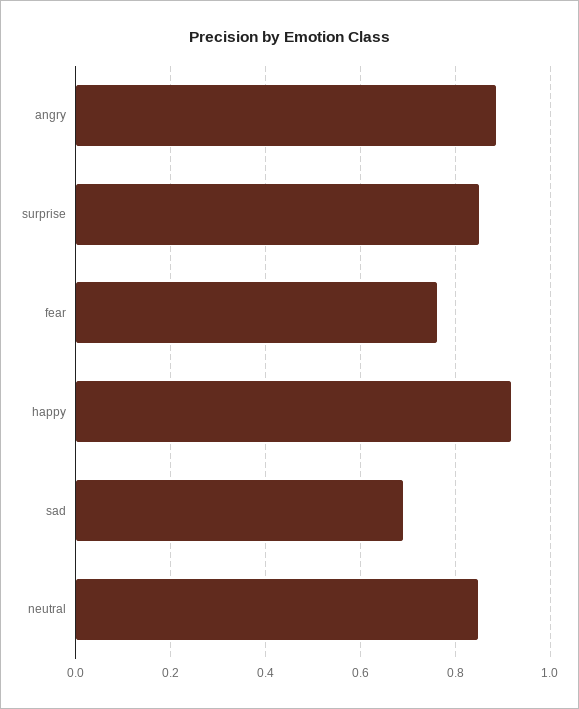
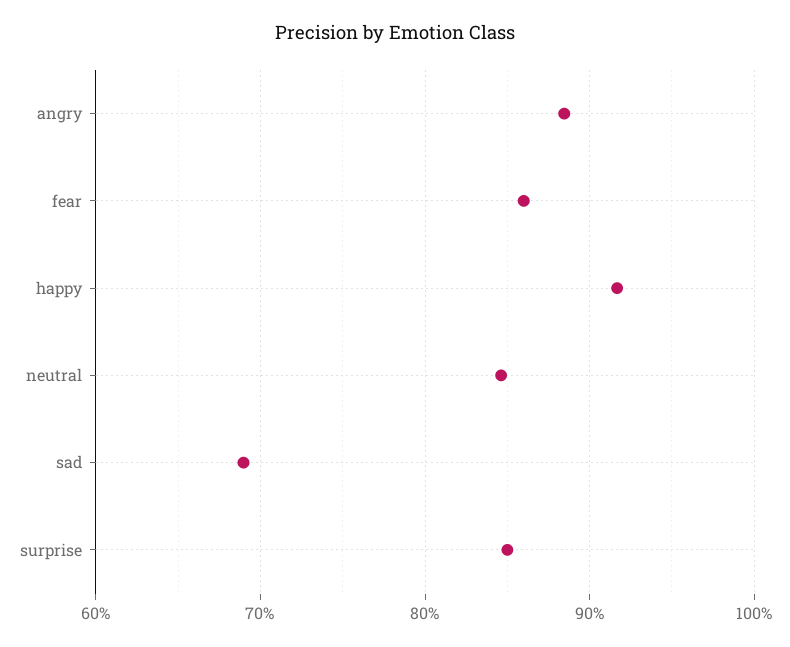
  {
    "angry": 0.88,
    "surprise": 0.85,
-   "fear": 0.76,
+   "fear": 0.86,
    "happy": 0.92,
    "sad": 0.69,
    "neutral": 0.85
  }

